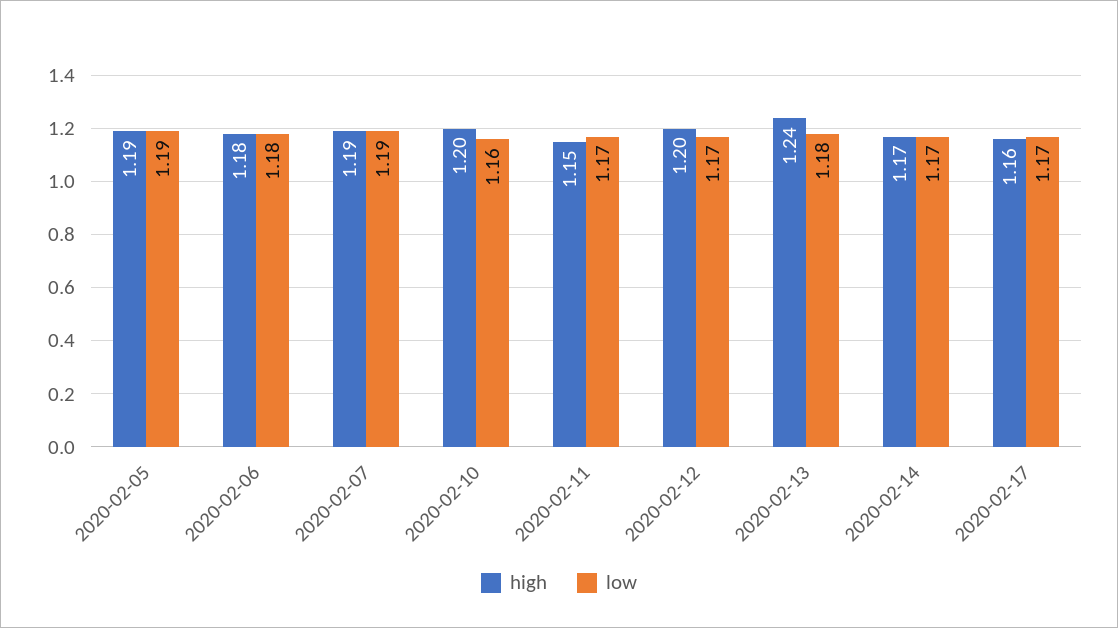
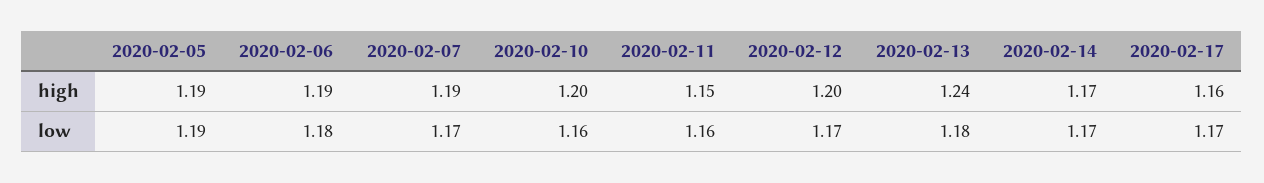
  {
    "high": {
      "2020-02-05": 1.19,
-     "2020-02-06": 1.18,
+     "2020-02-06": 1.19,
      "2020-02-07": 1.19,
      "2020-02-10": 1.2,
      "2020-02-11": 1.15,
      "2020-02-12": 1.2,
      "2020-02-13": 1.24,
      "2020-02-14": 1.17,
      "2020-02-17": 1.16
    },
    "low": {
      "2020-02-05": 1.19,
      "2020-02-06": 1.18,
-     "2020-02-07": 1.19,
+     "2020-02-07": 1.17,
      "2020-02-10": 1.16,
-     "2020-02-11": 1.17,
+     "2020-02-11": 1.16,
      "2020-02-12": 1.17,
      "2020-02-13": 1.18,
      "2020-02-14": 1.17,
      "2020-02-17": 1.17
    }
  }

